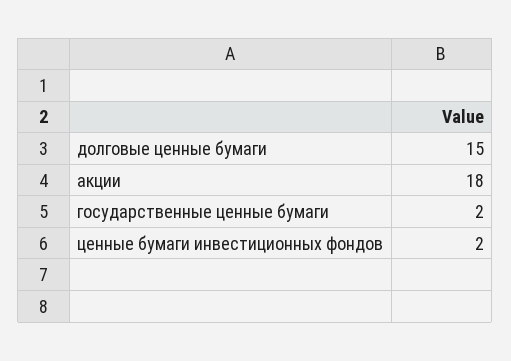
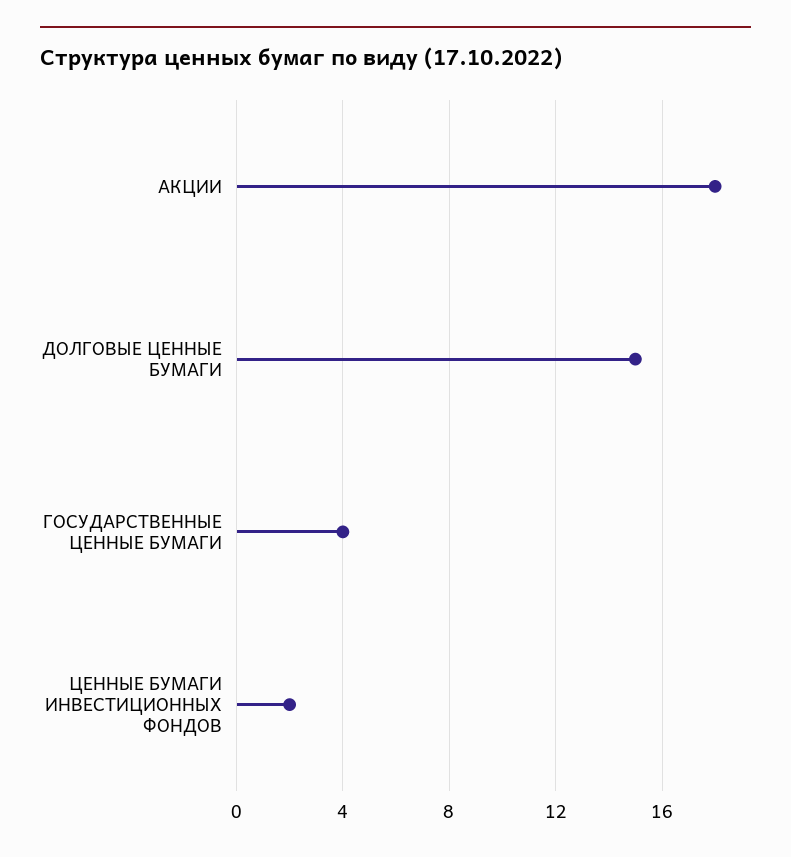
  {
    "долговые ценные бумаги": 15,
    "акции": 18,
-   "государственные ценные бумаги": 2,
+   "государственные ценные бумаги": 4,
    "ценные бумаги инвестиционных фондов": 2
  }

